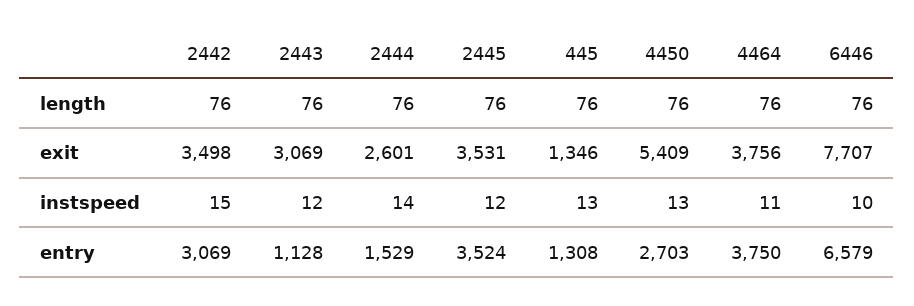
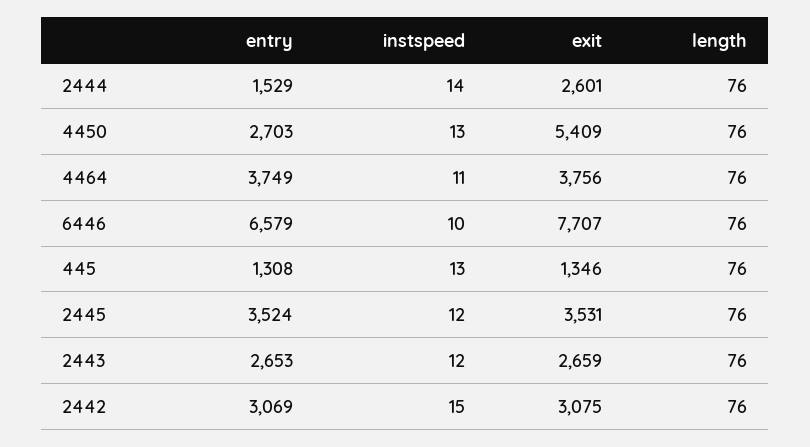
  {
    "2442": {
      "length": 76,
-     "exit": 3498,
+     "exit": 3075,
      "instspeed": 15,
      "entry": 3069
    },
    "2443": {
      "length": 76,
-     "exit": 3069,
+     "exit": 2659,
      "instspeed": 12,
-     "entry": 1128
+     "entry": 2653
    },
    "2444": {
      "length": 76,
      "exit": 2601,
      "instspeed": 14,
      "entry": 1529
    },
    "2445": {
      "length": 76,
      "exit": 3531,
      "instspeed": 12,
      "entry": 3524
    },
    "445": {
      "length": 76,
      "exit": 1346,
      "instspeed": 13,
      "entry": 1308
    },
    "4450": {
      "length": 76,
      "exit": 5409,
      "instspeed": 13,
      "entry": 2703
    },
    "4464": {
      "length": 76,
      "exit": 3756,
      "instspeed": 11,
-     "entry": 3750
+     "entry": 3749
    },
    "6446": {
      "length": 76,
      "exit": 7707,
      "instspeed": 10,
      "entry": 6579
    }
  }

